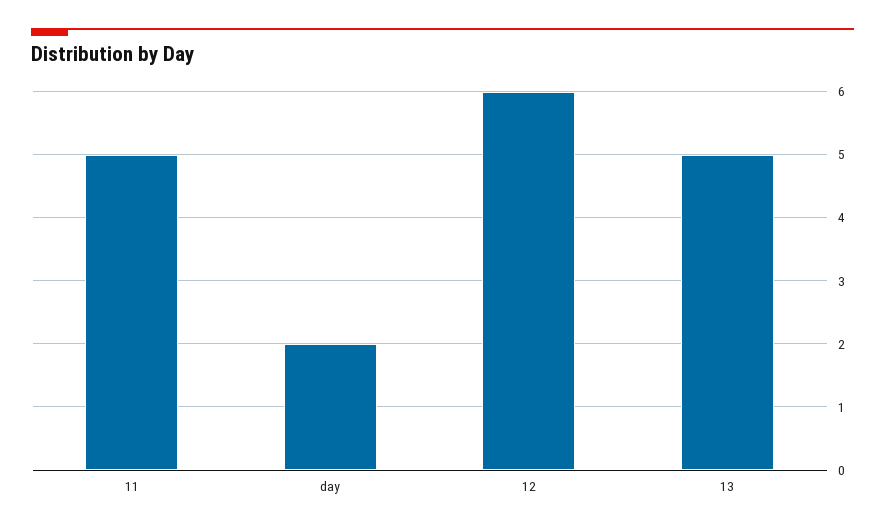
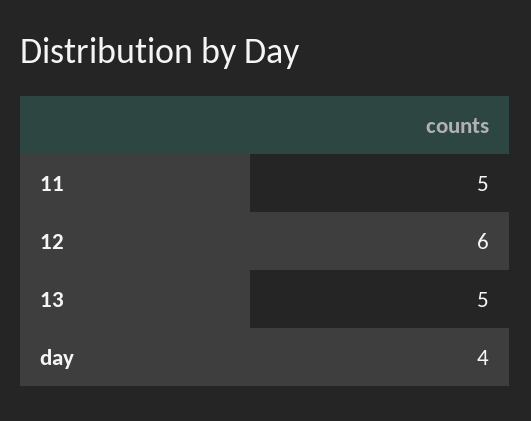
  {
    "11": 5,
-   "day": 2,
+   "day": 4,
    "12": 6,
    "13": 5
  }

